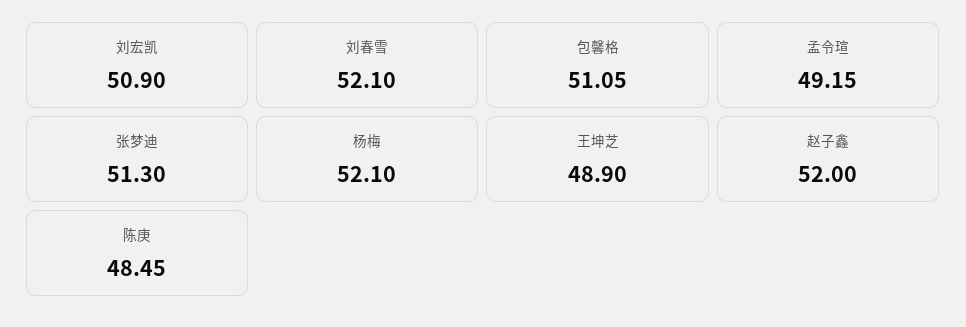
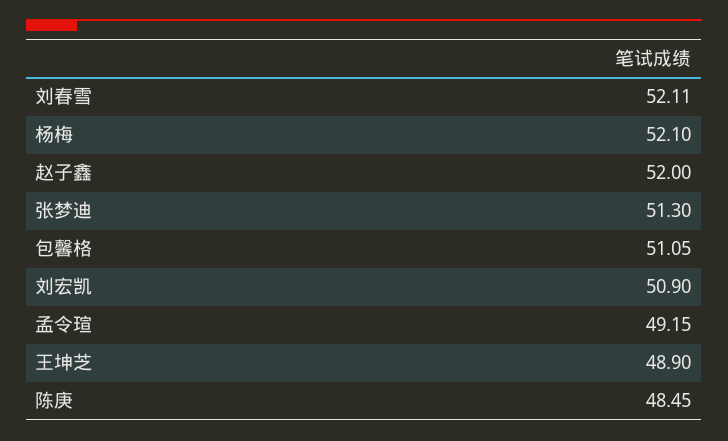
  {
    "刘宏凯": 50.9,
-   "刘春雪": 52.1,
+   "刘春雪": 52.11,
    "包馨格": 51.05,
    "孟令瑄": 49.15,
    "张梦迪": 51.3,
    "杨梅": 52.1,
    "王坤芝": 48.9,
    "赵子鑫": 52,
    "陈庚": 48.45
  }

